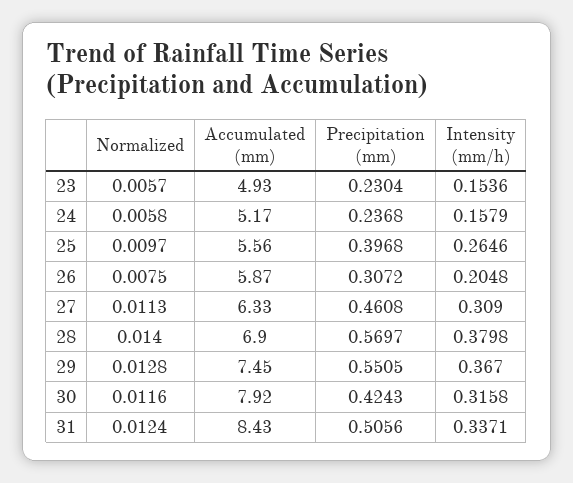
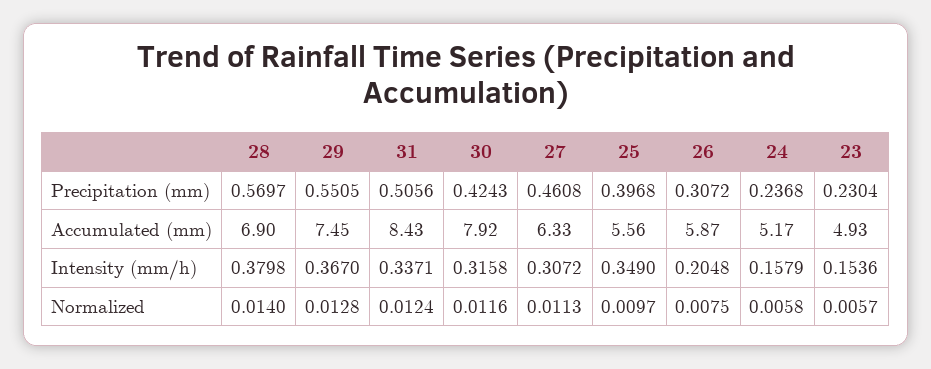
  {
    "Normalized": {
      "23": 0.0057,
      "24": 0.0058,
      "25": 0.0097,
      "26": 0.0075,
      "27": 0.0113,
      "28": 0.014,
      "29": 0.0128,
      "30": 0.0116,
      "31": 0.0124
    },
    "Accumulated (mm)": {
      "23": 4.93,
      "24": 5.17,
      "25": 5.56,
      "26": 5.87,
      "27": 6.33,
      "28": 6.9,
      "29": 7.45,
      "30": 7.92,
      "31": 8.43
    },
    "Precipitation (mm)": {
      "23": 0.2304,
      "24": 0.2368,
      "25": 0.3968,
      "26": 0.3072,
      "27": 0.4608,
      "28": 0.5697,
      "29": 0.5505,
      "30": 0.4243,
      "31": 0.5056
    },
    "Intensity (mm/h)": {
      "23": 0.1536,
      "24": 0.1579,
-     "25": 0.2646,
+     "25": 0.349,
      "26": 0.2048,
-     "27": 0.309,
+     "27": 0.3072,
      "28": 0.3798,
      "29": 0.367,
      "30": 0.3158,
      "31": 0.3371
    }
  }

